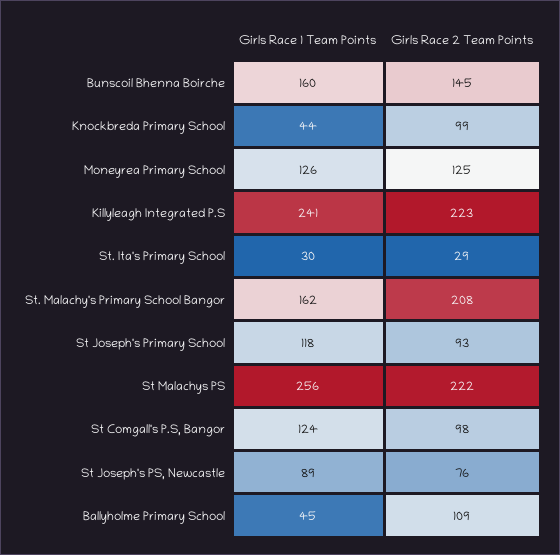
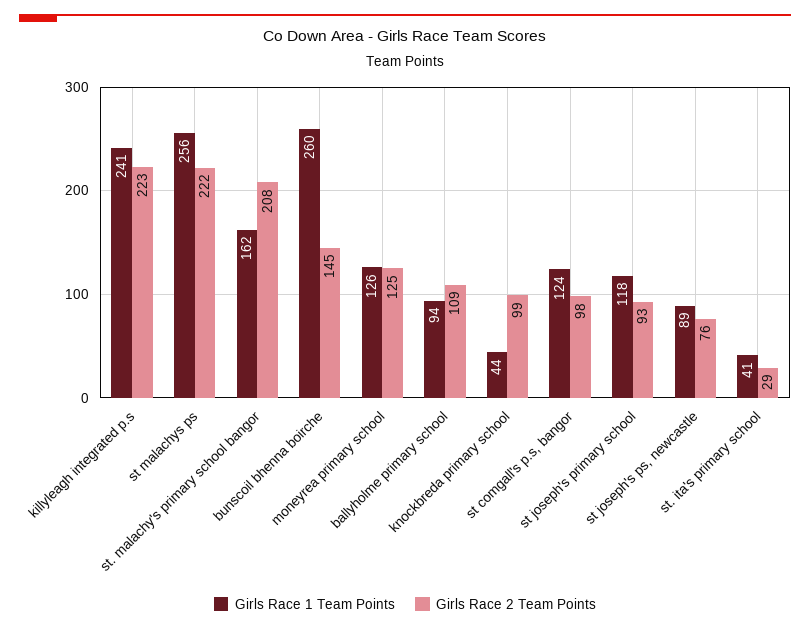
  {
    "Girls Race 1 Team Points": {
-     "Bunscoil Bhenna Boirche": 160,
+     "Bunscoil Bhenna Boirche": 260,
      "Knockbreda Primary School": 44,
      "Moneyrea Primary School": 126,
      "Killyleagh Integrated P.S": 241,
-     "St. Ita's Primary School": 30,
+     "St. Ita's Primary School": 41,
      "St. Malachy's Primary School Bangor": 162,
      "St Joseph's Primary School": 118,
      "St Malachys PS": 256,
      "St Comgall's P.S, Bangor": 124,
      "St Joseph's PS, Newcastle": 89,
-     "Ballyholme Primary School": 45
+     "Ballyholme Primary School": 94
    },
    "Girls Race 2 Team Points": {
      "Bunscoil Bhenna Boirche": 145,
      "Knockbreda Primary School": 99,
      "Moneyrea Primary School": 125,
      "Killyleagh Integrated P.S": 223,
      "St. Ita's Primary School": 29,
      "St. Malachy's Primary School Bangor": 208,
      "St Joseph's Primary School": 93,
      "St Malachys PS": 222,
      "St Comgall's P.S, Bangor": 98,
      "St Joseph's PS, Newcastle": 76,
      "Ballyholme Primary School": 109
    }
  }

